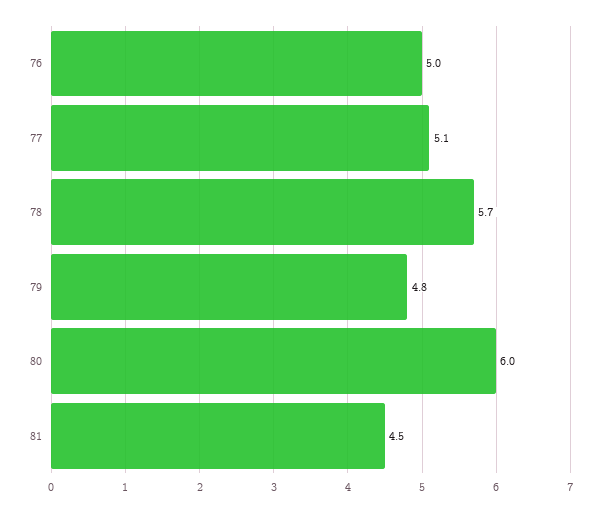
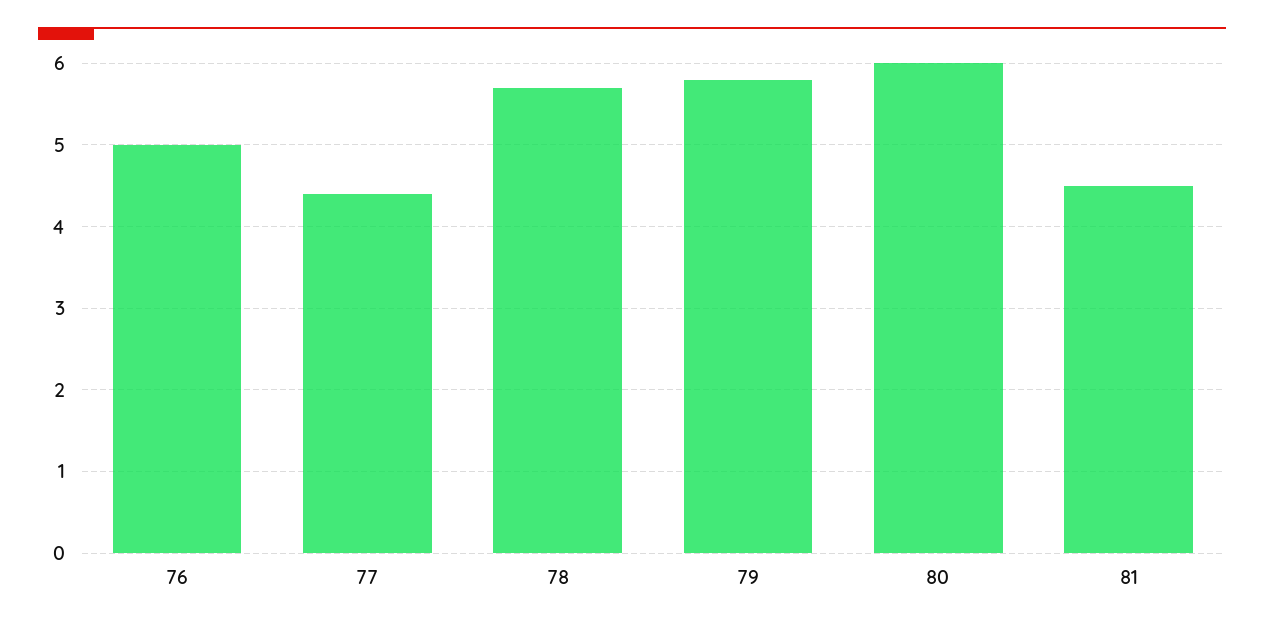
  {
    "76": 5,
-   "77": 5.1,
+   "77": 4.4,
    "78": 5.7,
-   "79": 4.8,
+   "79": 5.8,
    "80": 6,
    "81": 4.5
  }

